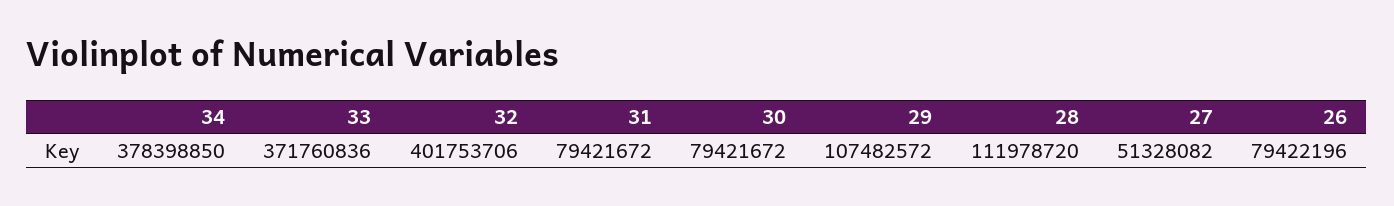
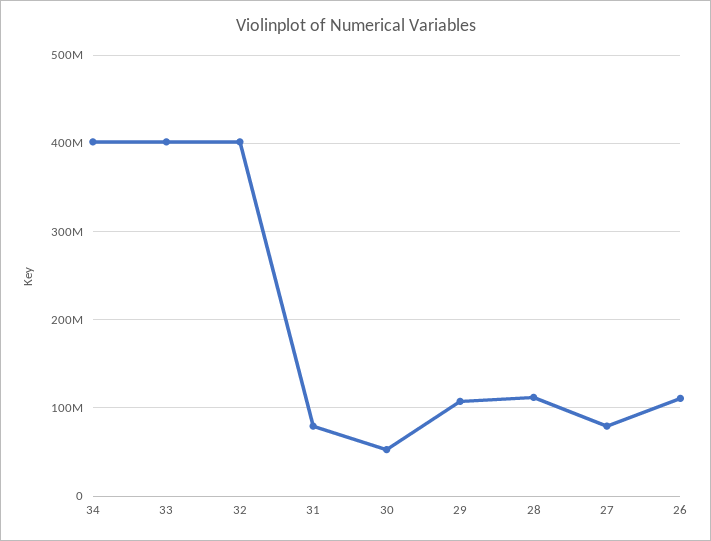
  {
-   "34": 378398850,
+   "34": 400000000,
-   "33": 371760836,
+   "33": 400000000,
    "32": 401753706,
    "31": 79421672,
-   "30": 79421672,
+   "30": 50000000,
    "29": 107482572,
    "28": 111978720,
-   "27": 51328082,
+   "27": 80000000,
-   "26": 79422196
+   "26": 110000000
  }

